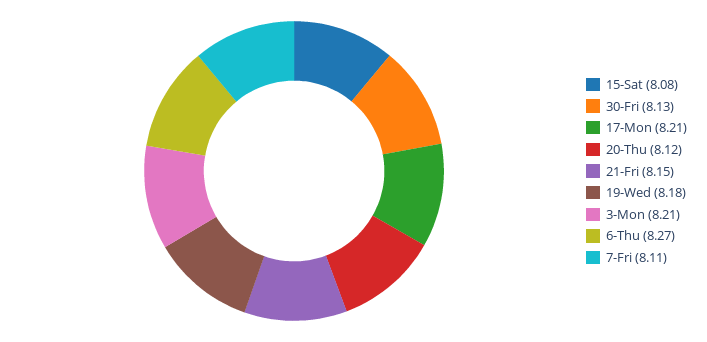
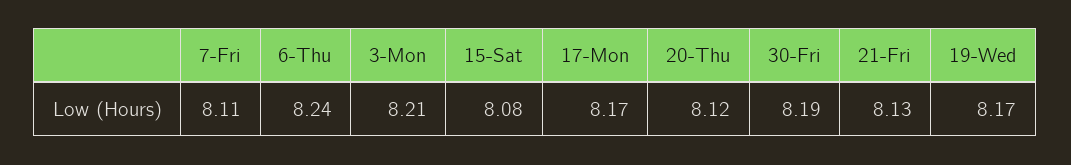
  {
    "15-Sat": 8.08,
-   "30-Fri": 8.13,
+   "30-Fri": 8.19,
-   "17-Mon": 8.21,
+   "17-Mon": 8.17,
    "20-Thu": 8.12,
-   "21-Fri": 8.15,
+   "21-Fri": 8.13,
-   "19-Wed": 8.18,
+   "19-Wed": 8.17,
    "3-Mon": 8.21,
-   "6-Thu": 8.27,
+   "6-Thu": 8.24,
    "7-Fri": 8.11
  }

